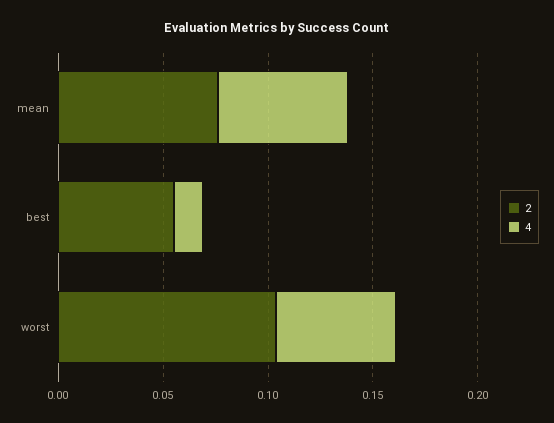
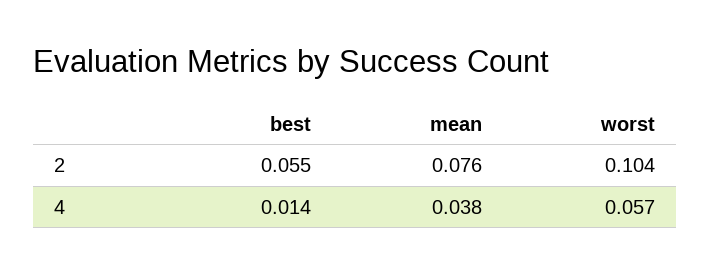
  {
    "2": {
      "mean": 0.076,
      "best": 0.055,
      "worst": 0.104
    },
    "4": {
-     "mean": 0.06,
+     "mean": 0.038,
      "best": 0.014,
      "worst": 0.057
    }
  }

